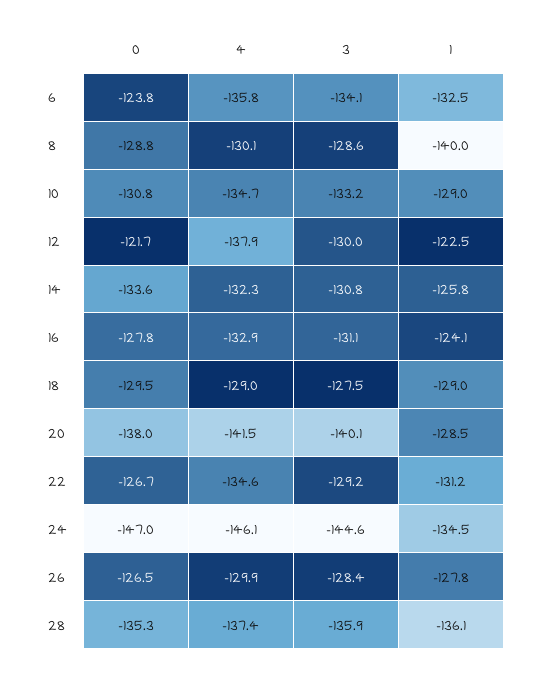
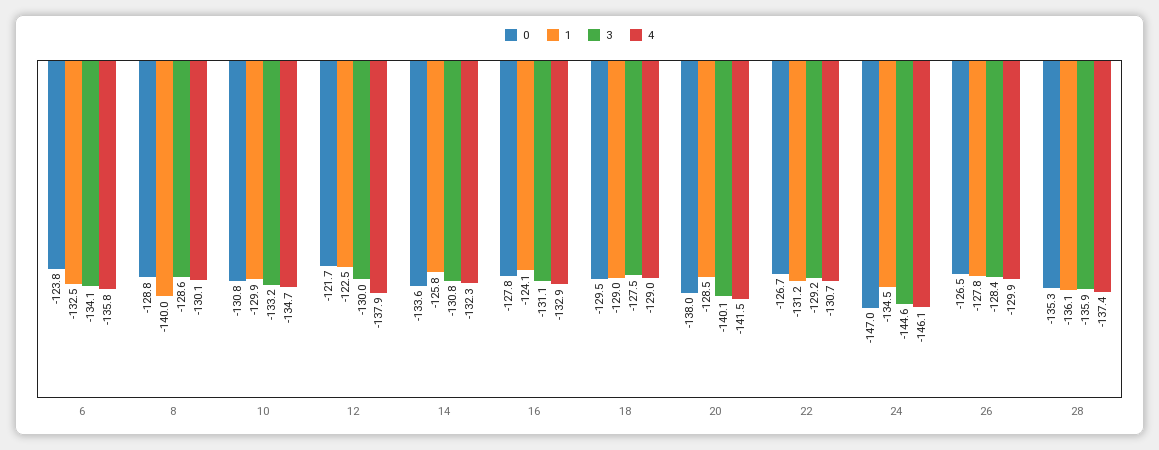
  {
    "0": {
      "6": -123.8,
      "8": -128.8,
      "10": -130.8,
      "12": -121.7,
      "14": -133.6,
      "16": -127.8,
      "18": -129.5,
      "20": -138,
      "22": -126.7,
      "24": -147,
      "26": -126.5,
      "28": -135.3
    },
    "4": {
      "6": -135.8,
      "8": -130.1,
      "10": -134.7,
      "12": -137.9,
      "14": -132.3,
      "16": -132.9,
      "18": -129,
      "20": -141.5,
-     "22": -134.6,
+     "22": -130.7,
      "24": -146.1,
      "26": -129.9,
      "28": -137.4
    },
    "3": {
      "6": -134.1,
      "8": -128.6,
      "10": -133.2,
      "12": -130,
      "14": -130.8,
      "16": -131.1,
      "18": -127.5,
      "20": -140.1,
      "22": -129.2,
      "24": -144.6,
      "26": -128.4,
      "28": -135.9
    },
    "1": {
      "6": -132.5,
      "8": -140,
-     "10": -129,
+     "10": -129.9,
      "12": -122.5,
      "14": -125.8,
      "16": -124.1,
      "18": -129,
      "20": -128.5,
      "22": -131.2,
      "24": -134.5,
      "26": -127.8,
      "28": -136.1
    }
  }

